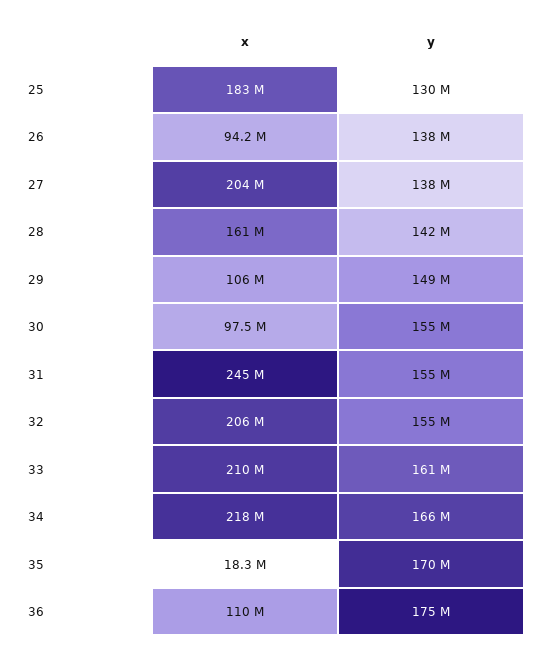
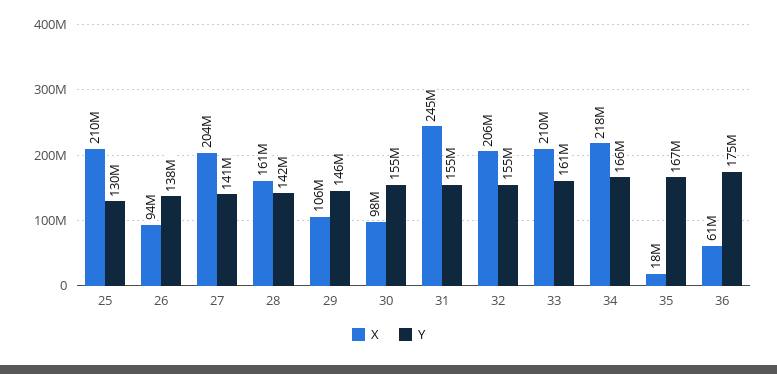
  {
    "x": {
-     "25": 183000000,
+     "25": 210000000,
      "26": 94200000,
      "27": 204000000,
      "28": 161000000,
      "29": 106000000,
      "30": 97500000,
      "31": 245000000,
      "32": 206000000,
      "33": 210000000,
      "34": 218000000,
      "35": 18300000,
-     "36": 110000000
+     "36": 61000000
    },
    "y": {
      "25": 130000000,
      "26": 138000000,
-     "27": 138000000,
+     "27": 141000000,
      "28": 142000000,
-     "29": 149000000,
+     "29": 146000000,
      "30": 155000000,
      "31": 155000000,
      "32": 155000000,
      "33": 161000000,
      "34": 166000000,
-     "35": 170000000,
+     "35": 167000000,
      "36": 175000000
    }
  }

